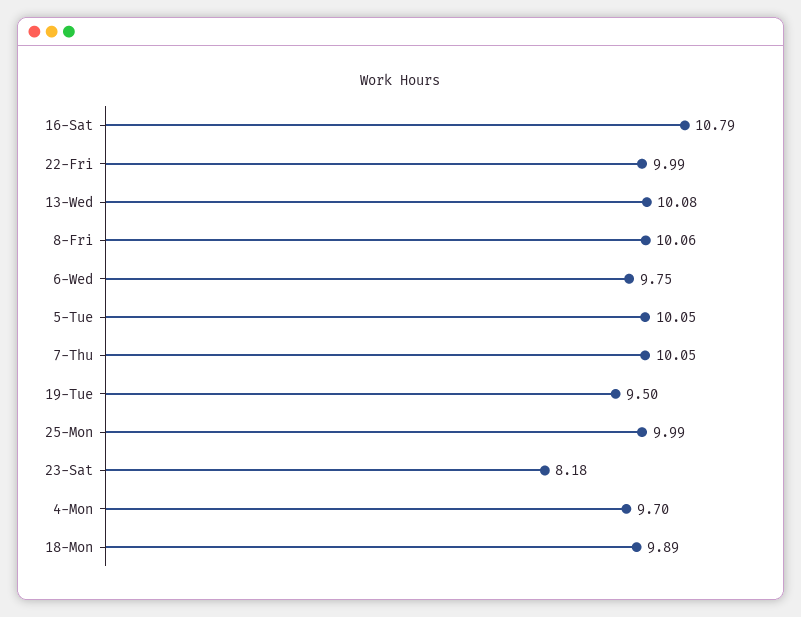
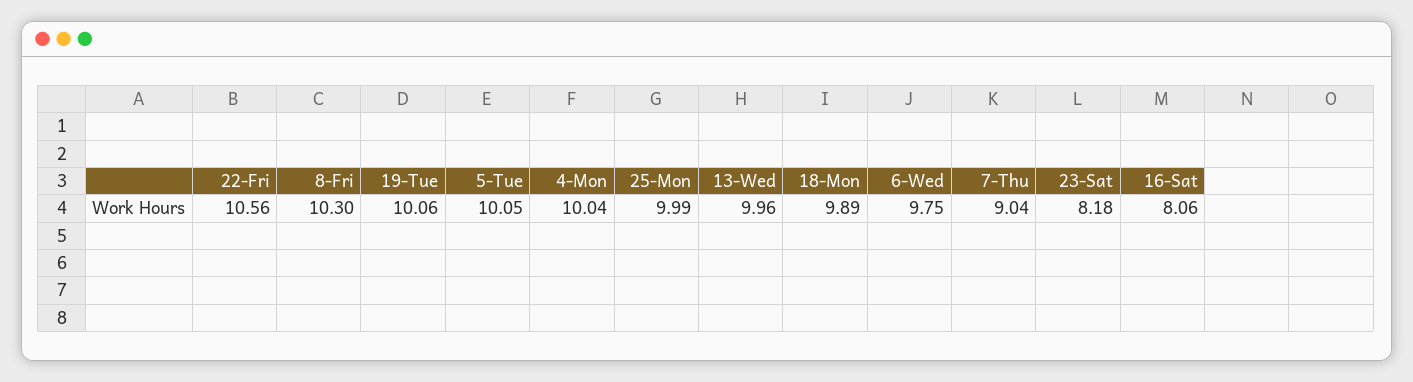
  {
-   "16-Sat": 10.79,
+   "16-Sat": 8.06,
-   "22-Fri": 9.99,
+   "22-Fri": 10.56,
-   "13-Wed": 10.08,
+   "13-Wed": 9.96,
-   "8-Fri": 10.06,
+   "8-Fri": 10.3,
    "6-Wed": 9.75,
    "5-Tue": 10.05,
-   "7-Thu": 10.05,
+   "7-Thu": 9.04,
-   "19-Tue": 9.5,
+   "19-Tue": 10.06,
    "25-Mon": 9.99,
    "23-Sat": 8.18,
-   "4-Mon": 9.7,
+   "4-Mon": 10.04,
    "18-Mon": 9.89
  }

